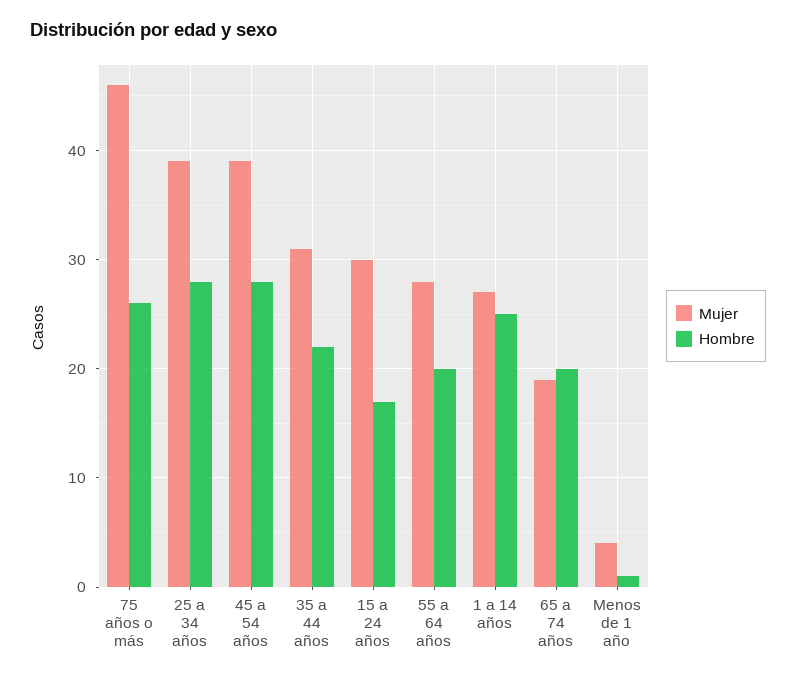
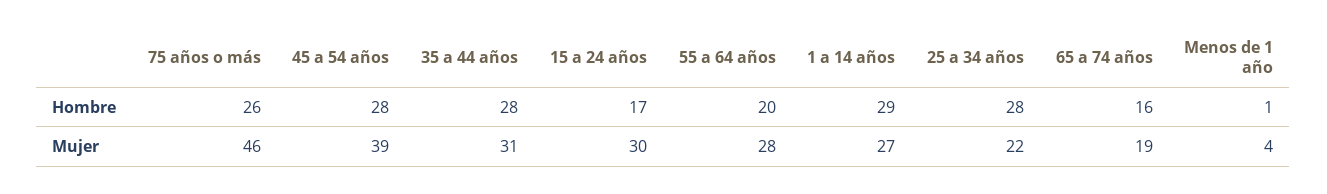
  {
    "Mujer": {
      "75 años o más": 46,
-     "25 a 34 años": 39,
+     "25 a 34 años": 22,
      "45 a 54 años": 39,
      "35 a 44 años": 31,
      "15 a 24 años": 30,
      "55 a 64 años": 28,
      "1 a 14 años": 27,
      "65 a 74 años": 19,
      "Menos de 1 año": 4
    },
    "Hombre": {
      "75 años o más": 26,
      "25 a 34 años": 28,
      "45 a 54 años": 28,
-     "35 a 44 años": 22,
+     "35 a 44 años": 28,
      "15 a 24 años": 17,
      "55 a 64 años": 20,
-     "1 a 14 años": 25,
+     "1 a 14 años": 29,
-     "65 a 74 años": 20,
+     "65 a 74 años": 16,
      "Menos de 1 año": 1
    }
  }

